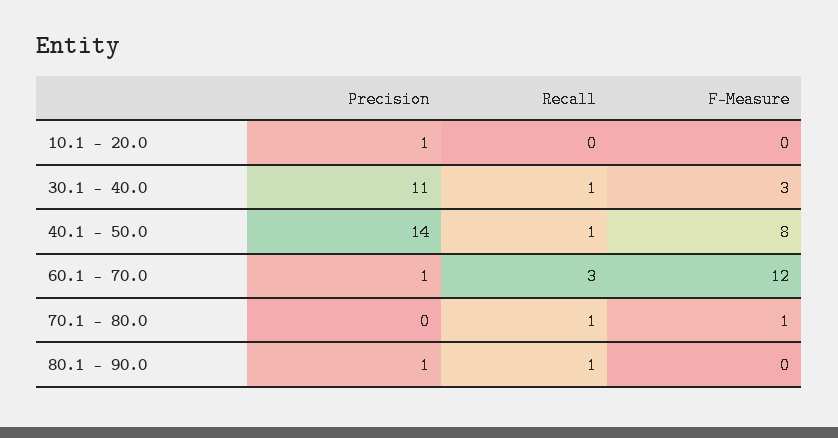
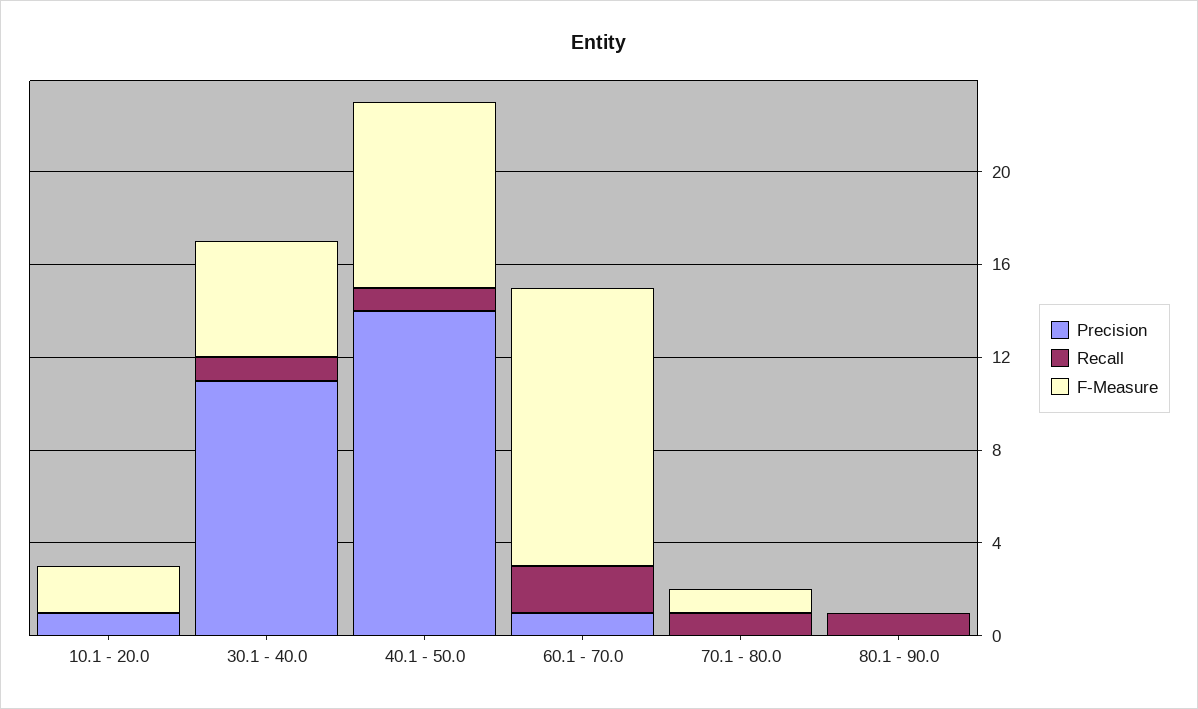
  {
    "Precision": {
      "10.1 - 20.0": 1,
      "30.1 - 40.0": 11,
      "40.1 - 50.0": 14,
      "60.1 - 70.0": 1,
      "70.1 - 80.0": 0,
-     "80.1 - 90.0": 1
+     "80.1 - 90.0": 0
    },
    "Recall": {
      "10.1 - 20.0": 0,
      "30.1 - 40.0": 1,
      "40.1 - 50.0": 1,
-     "60.1 - 70.0": 3,
+     "60.1 - 70.0": 2,
      "70.1 - 80.0": 1,
      "80.1 - 90.0": 1
    },
    "F-Measure": {
-     "10.1 - 20.0": 0,
+     "10.1 - 20.0": 2,
-     "30.1 - 40.0": 3,
+     "30.1 - 40.0": 5,
      "40.1 - 50.0": 8,
      "60.1 - 70.0": 12,
      "70.1 - 80.0": 1,
      "80.1 - 90.0": 0
    }
  }

